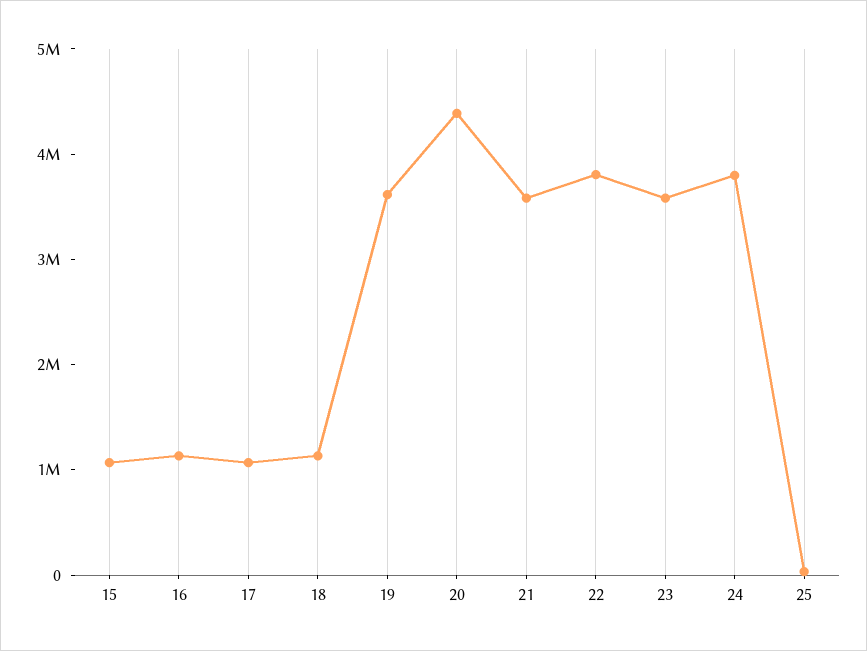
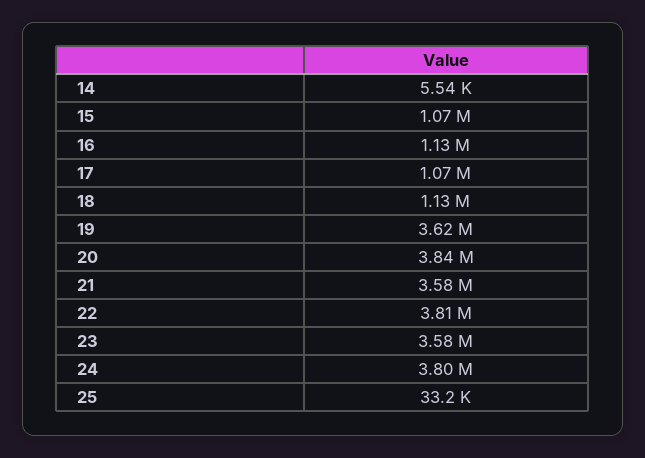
  {
    "15": 1070000,
    "16": 1130000,
    "17": 1070000,
    "18": 1130000,
    "19": 3620000,
-   "20": 4400000,
+   "20": 3840000,
    "21": 3580000,
    "22": 3810000,
    "23": 3580000,
    "24": 3800000,
-   "25": 33200
+   "25": 33200,
+   "14": 5540
  }

